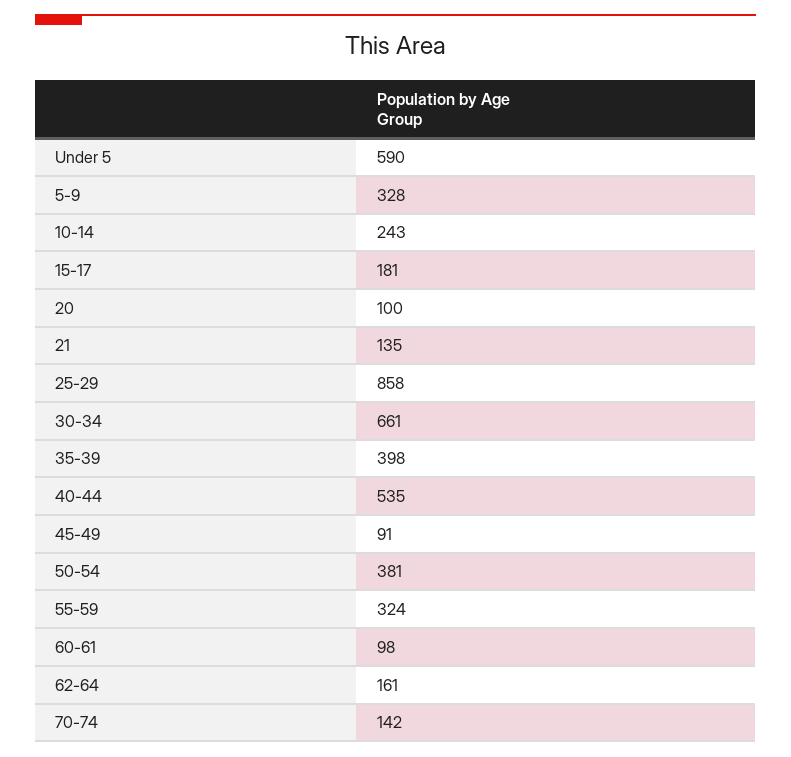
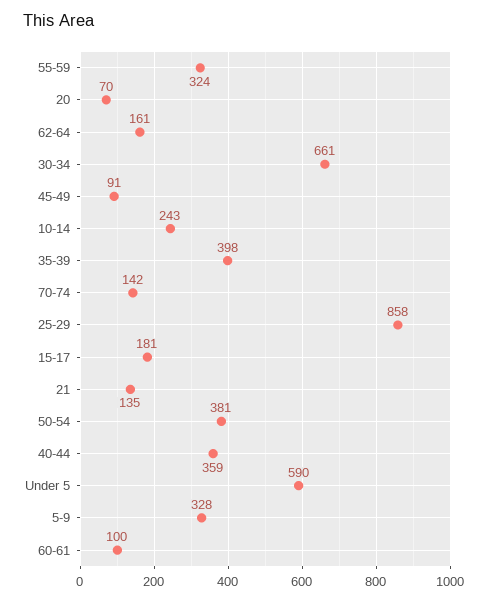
  {
    "Under 5": 590,
    "5-9": 328,
    "10-14": 243,
    "15-17": 181,
-   "20": 100,
+   "20": 70,
    "21": 135,
    "25-29": 858,
    "30-34": 661,
    "35-39": 398,
-   "40-44": 535,
+   "40-44": 359,
    "45-49": 91,
    "50-54": 381,
    "55-59": 324,
-   "60-61": 98,
+   "60-61": 100,
    "62-64": 161,
    "70-74": 142
  }

